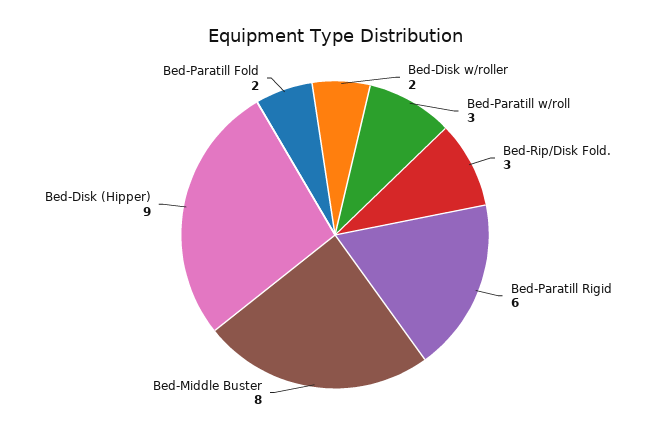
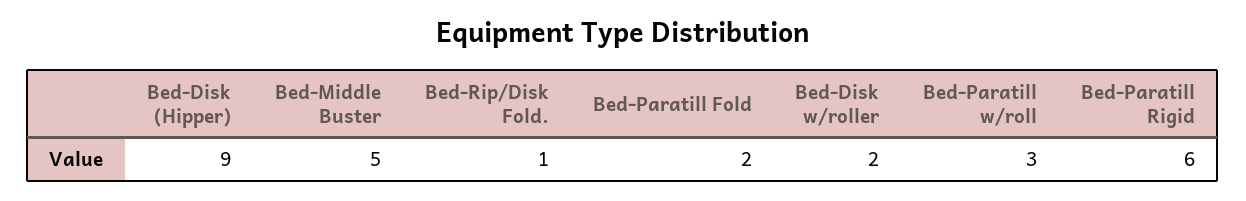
  {
    "Bed-Disk w/roller": 2,
    "Bed-Paratill w/roll": 3,
-   "Bed-Rip/Disk Fold.": 3,
+   "Bed-Rip/Disk Fold.": 1,
    "Bed-Paratill Rigid": 6,
-   "Bed-Middle Buster": 8,
+   "Bed-Middle Buster": 5,
    "Bed-Disk (Hipper)": 9,
    "Bed-Paratill Fold": 2
  }

